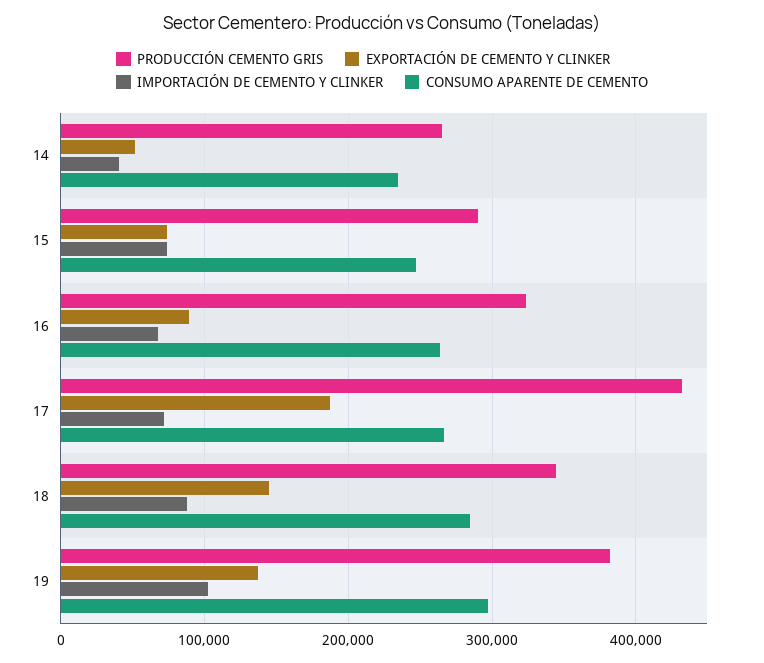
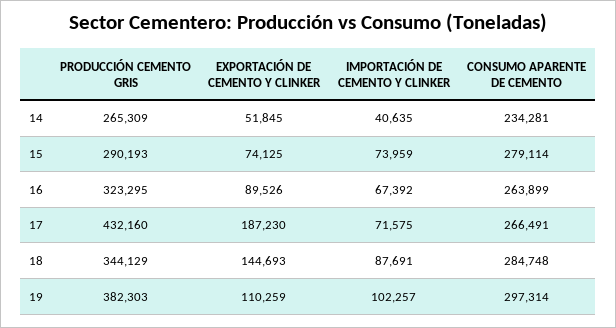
  {
    "PRODUCCIÓN CEMENTO GRIS": {
      "14": 265309,
      "15": 290193,
      "16": 323295,
      "17": 432160,
      "18": 344129,
      "19": 382303
    },
    "EXPORTACIÓN DE CEMENTO Y CLINKER": {
      "14": 51845,
      "15": 74125,
      "16": 89526,
      "17": 187230,
      "18": 144693,
-     "19": 140000
+     "19": 110259
    },
    "IMPORTACIÓN DE CEMENTO Y CLINKER": {
      "14": 40635,
      "15": 73959,
      "16": 67392,
      "17": 71575,
      "18": 87691,
      "19": 102257
    },
    "CONSUMO APARENTE DE CEMENTO": {
      "14": 234281,
-     "15": 250000,
+     "15": 279114,
      "16": 263899,
      "17": 266491,
      "18": 284748,
      "19": 297314
    }
  }

